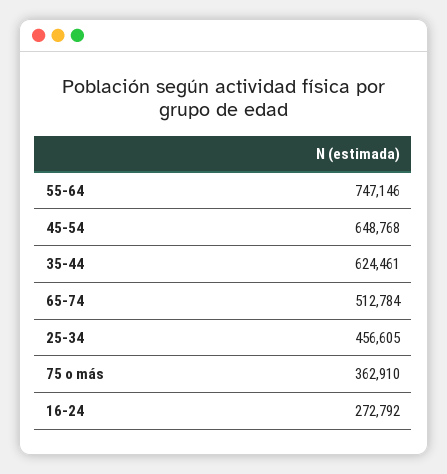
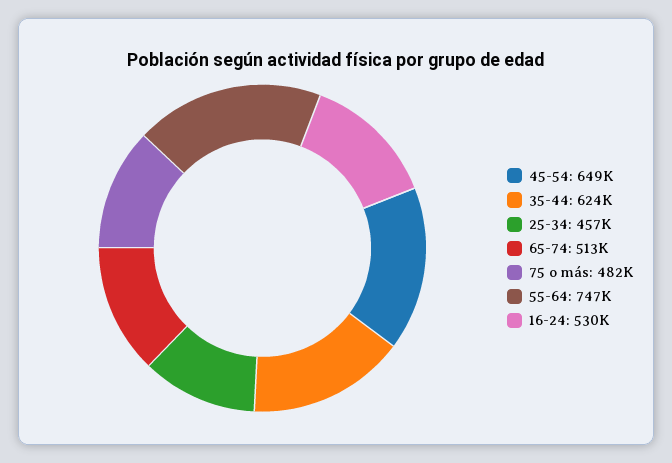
  {
    "55-64": 747146,
    "45-54": 648768,
    "35-44": 624461,
    "65-74": 512784,
    "25-34": 456605,
-   "75 o más": 362910,
+   "75 o más": 482000,
-   "16-24": 272792
+   "16-24": 530000
  }

